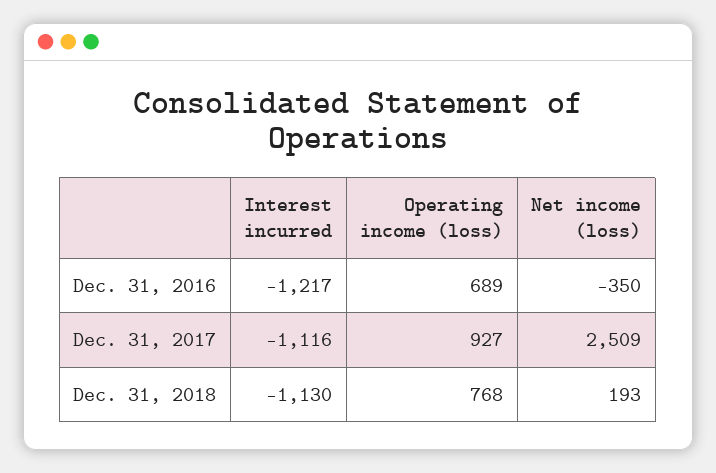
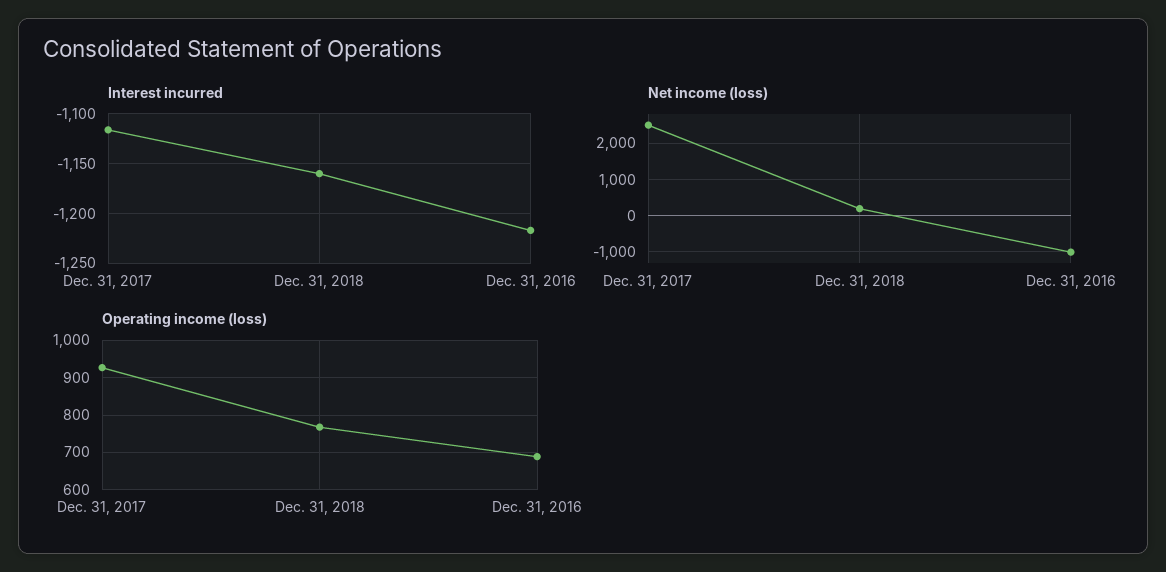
  {
    "Interest incurred": {
      "Dec. 31, 2016": -1217,
      "Dec. 31, 2017": -1116,
-     "Dec. 31, 2018": -1130
+     "Dec. 31, 2018": -1160
    },
    "Operating income (loss)": {
      "Dec. 31, 2016": 689,
      "Dec. 31, 2017": 927,
      "Dec. 31, 2018": 768
    },
    "Net income (loss)": {
-     "Dec. 31, 2016": -350,
+     "Dec. 31, 2016": -1000,
      "Dec. 31, 2017": 2509,
      "Dec. 31, 2018": 193
    }
  }

